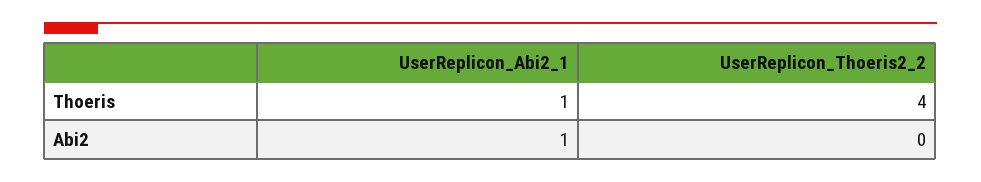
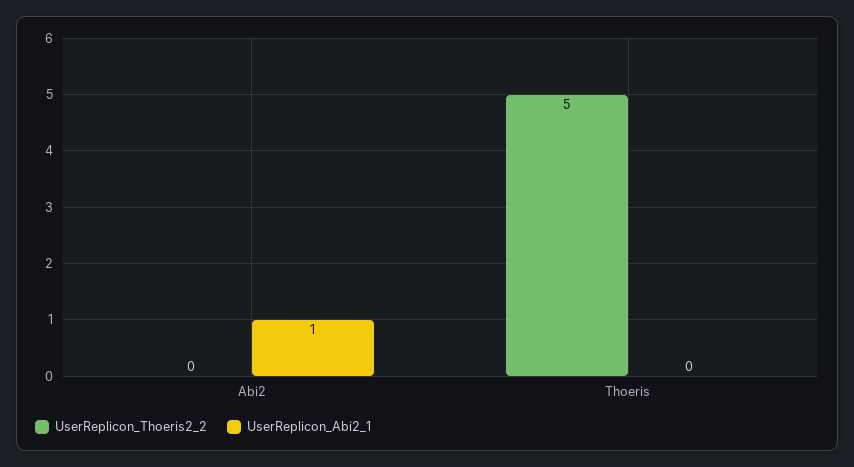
  {
    "UserReplicon_Abi2_1": {
-     "Thoeris": 1,
+     "Thoeris": 0,
      "Abi2": 1
    },
    "UserReplicon_Thoeris2_2": {
-     "Thoeris": 4,
+     "Thoeris": 5,
      "Abi2": 0
    }
  }

